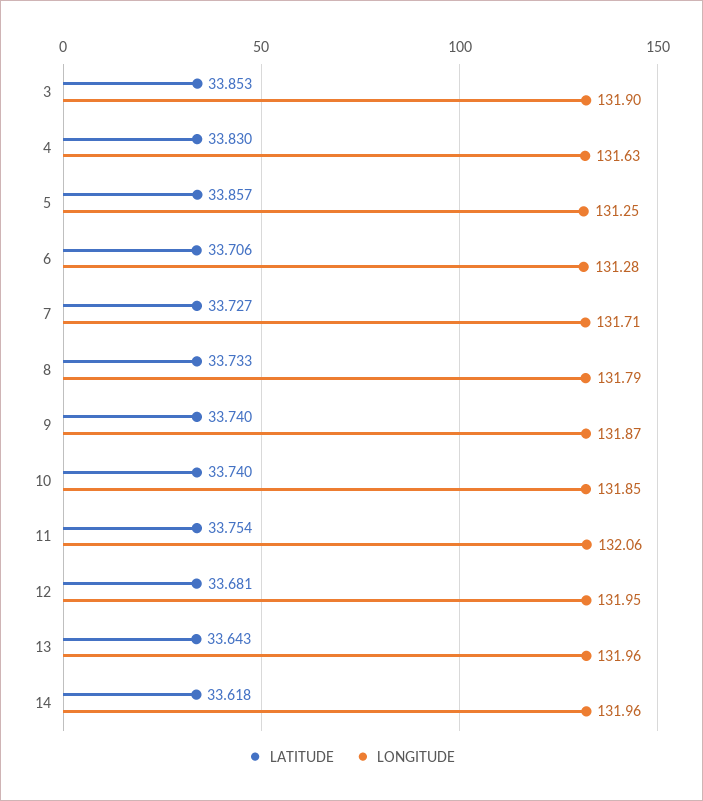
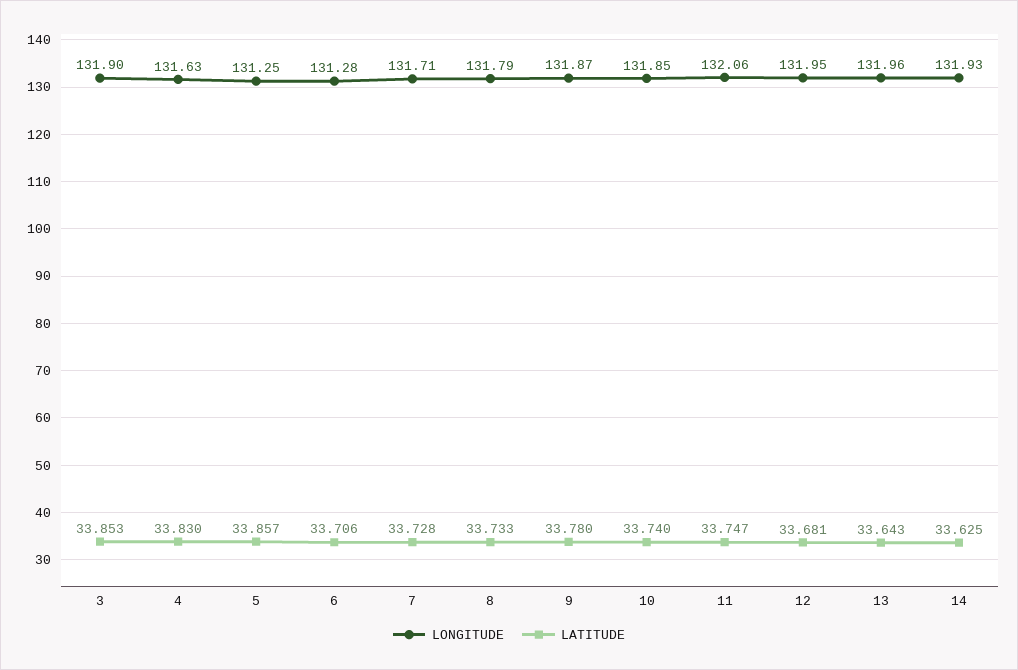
  {
    "LATITUDE": {
      "3": 33.853,
      "4": 33.83,
      "5": 33.857,
      "6": 33.706,
-     "7": 33.727,
+     "7": 33.728,
      "8": 33.733,
-     "9": 33.74,
+     "9": 33.78,
      "10": 33.74,
-     "11": 33.754,
+     "11": 33.747,
      "12": 33.681,
      "13": 33.643,
-     "14": 33.618
+     "14": 33.625
    },
    "LONGITUDE": {
      "3": 131.9,
      "4": 131.63,
      "5": 131.25,
      "6": 131.28,
      "7": 131.71,
      "8": 131.79,
      "9": 131.87,
      "10": 131.85,
      "11": 132.06,
      "12": 131.95,
      "13": 131.96,
-     "14": 131.96
+     "14": 131.93
    }
  }

